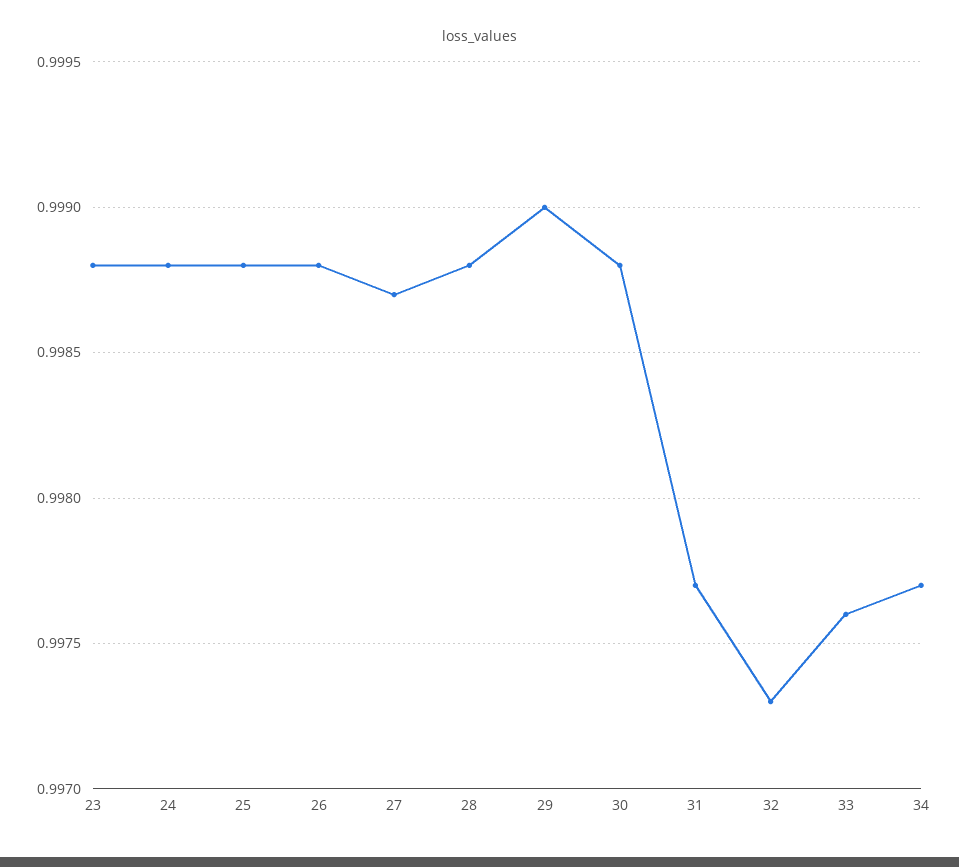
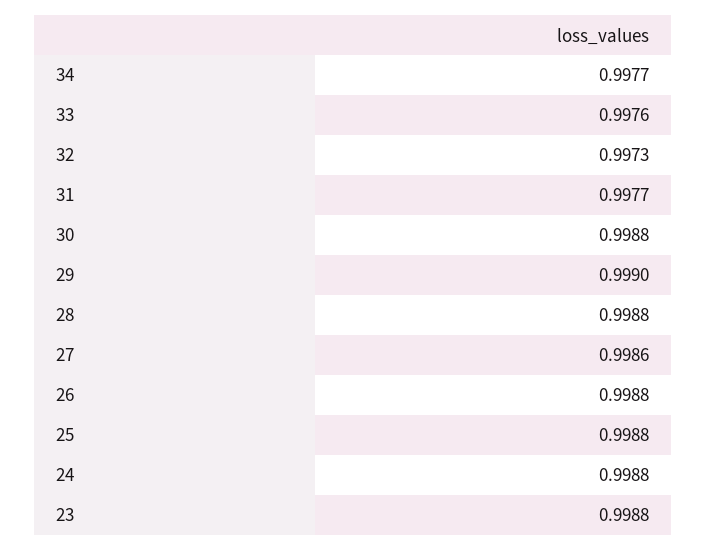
  {
    "23": 0.9988,
    "24": 0.9988,
    "25": 0.9988,
    "26": 0.9988,
-   "27": 0.9987,
+   "27": 0.9986,
    "28": 0.9988,
    "29": 0.999,
    "30": 0.9988,
    "31": 0.9977,
    "32": 0.9973,
    "33": 0.9976,
    "34": 0.9977
  }

